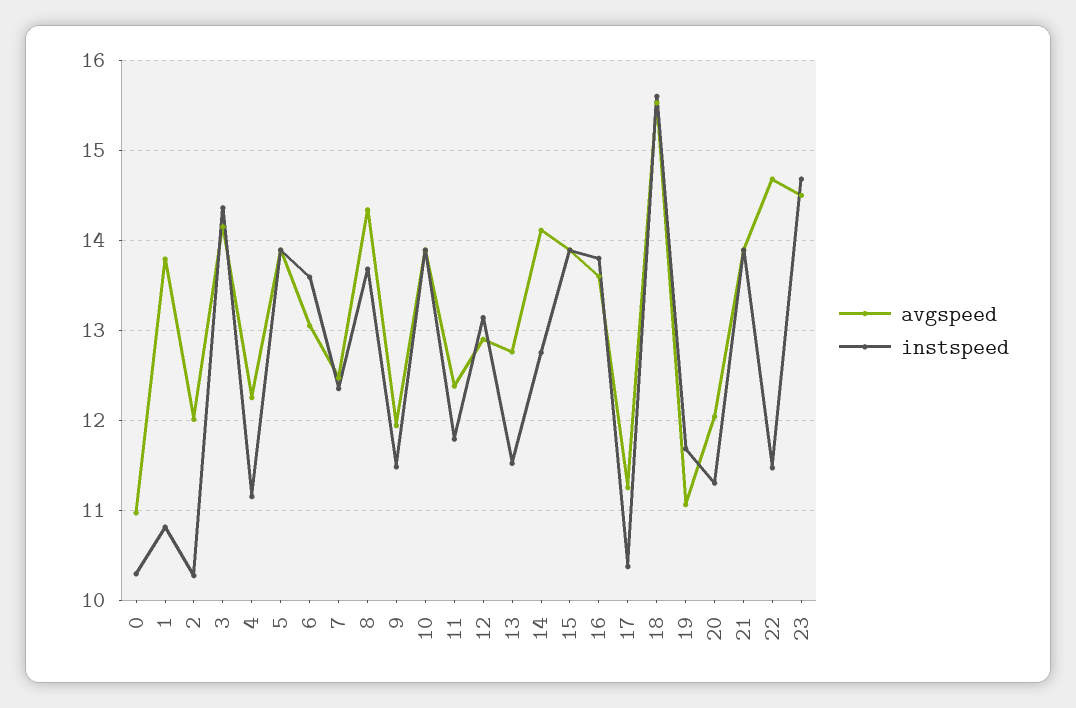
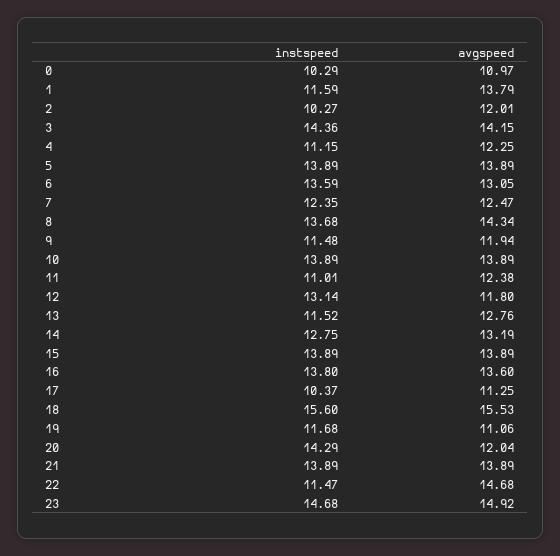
  {
    "avgspeed": {
      "0": 10.97,
      "1": 13.79,
      "2": 12.01,
      "3": 14.15,
      "4": 12.25,
      "5": 13.89,
      "6": 13.05,
      "7": 12.47,
      "8": 14.34,
      "9": 11.94,
      "10": 13.89,
      "11": 12.38,
-     "12": 12.9,
+     "12": 11.8,
      "13": 12.76,
-     "14": 14.1,
+     "14": 13.19,
      "15": 13.89,
      "16": 13.6,
      "17": 11.25,
      "18": 15.53,
      "19": 11.06,
      "20": 12.04,
      "21": 13.89,
      "22": 14.68,
-     "23": 14.5
+     "23": 14.92
    },
    "instspeed": {
      "0": 10.29,
-     "1": 10.8,
+     "1": 11.59,
      "2": 10.27,
      "3": 14.36,
      "4": 11.15,
      "5": 13.89,
      "6": 13.59,
      "7": 12.35,
      "8": 13.68,
      "9": 11.48,
      "10": 13.89,
-     "11": 11.8,
+     "11": 11.01,
      "12": 13.14,
      "13": 11.52,
      "14": 12.75,
      "15": 13.89,
      "16": 13.8,
      "17": 10.37,
      "18": 15.6,
      "19": 11.68,
-     "20": 11.3,
+     "20": 14.29,
      "21": 13.89,
      "22": 11.47,
      "23": 14.68
    }
  }

